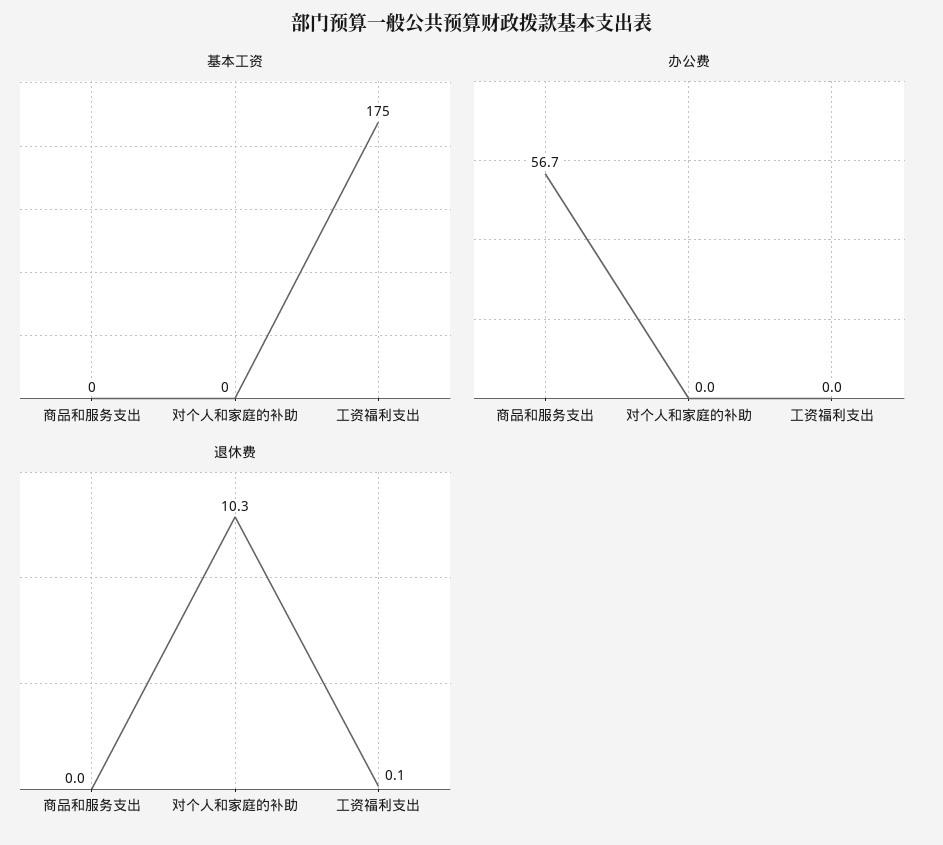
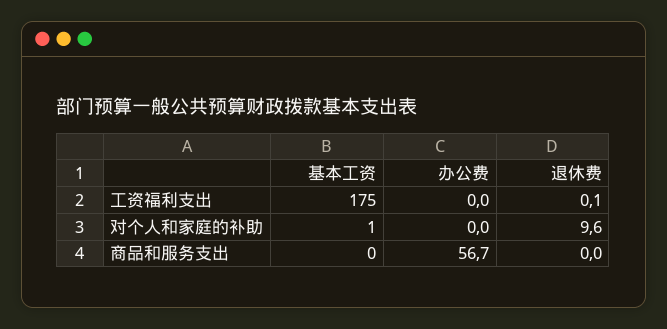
  {
    "基本工资": {
      "商品和服务支出": 0,
-     "对个人和家庭的补助": 0,
+     "对个人和家庭的补助": 1,
      "工资福利支出": 175
    },
    "办公费": {
      "商品和服务支出": 56.7,
      "对个人和家庭的补助": 0,
      "工资福利支出": 0
    },
    "退休费": {
      "商品和服务支出": 0,
-     "对个人和家庭的补助": 10.3,
+     "对个人和家庭的补助": 9.6,
      "工资福利支出": 0.1
    }
  }

